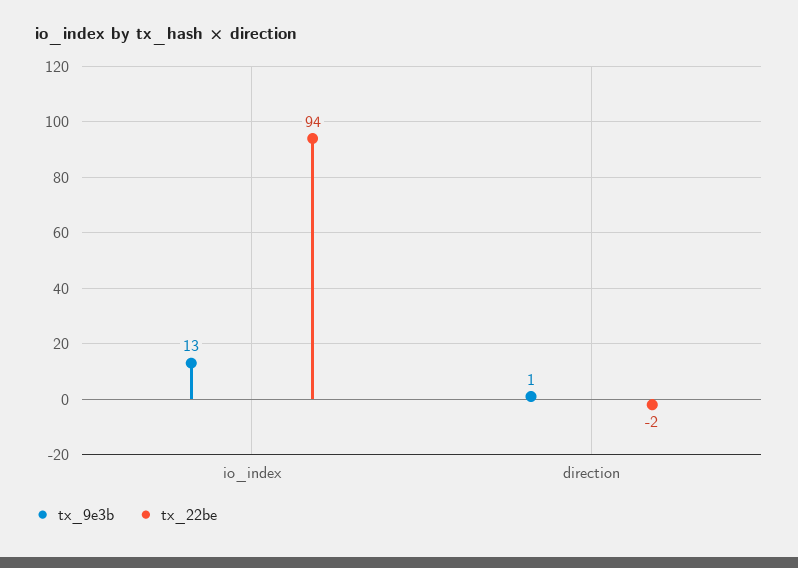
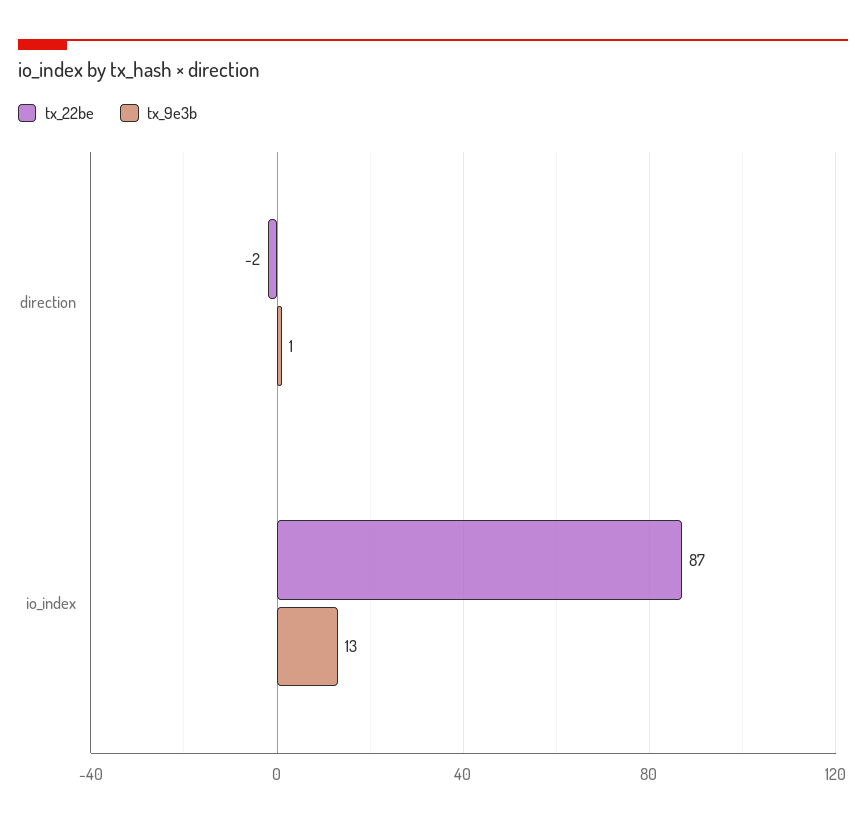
  {
    "tx_9e3b": {
      "io_index": 13,
      "direction": 1
    },
    "tx_22be": {
-     "io_index": 94,
+     "io_index": 87,
      "direction": -2
    }
  }

